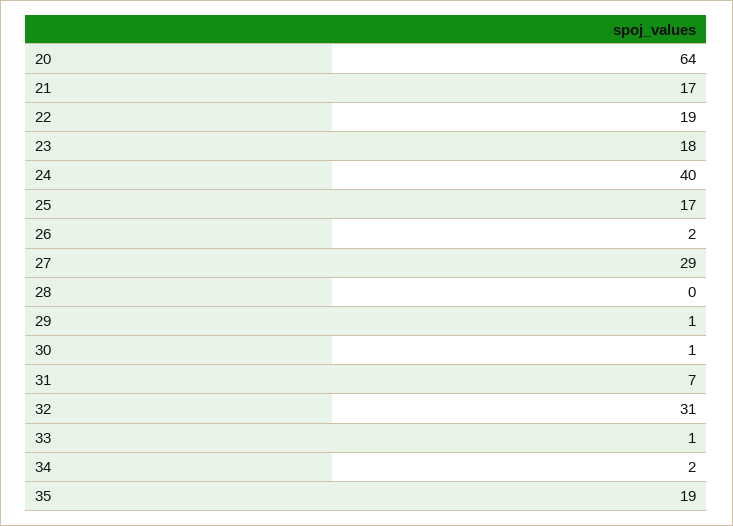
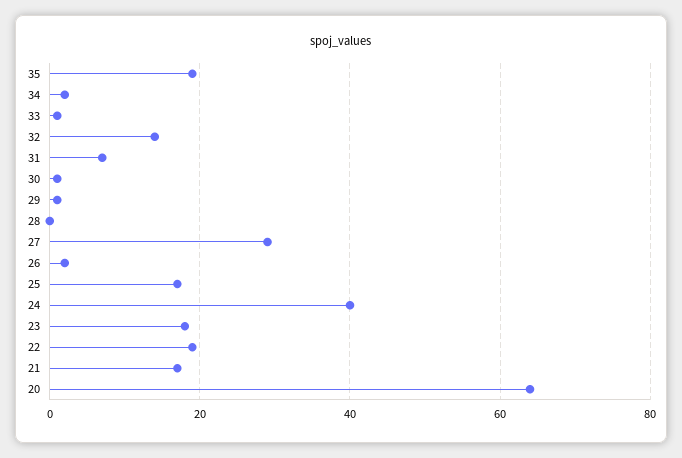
  {
    "20": 64,
    "21": 17,
    "22": 19,
    "23": 18,
    "24": 40,
    "25": 17,
    "26": 2,
    "27": 29,
    "28": 0,
    "29": 1,
    "30": 1,
    "31": 7,
-   "32": 31,
+   "32": 15,
    "33": 1,
    "34": 2,
    "35": 19
  }

